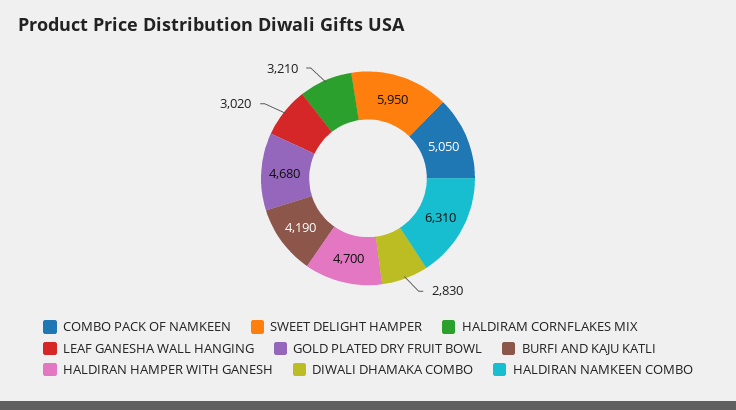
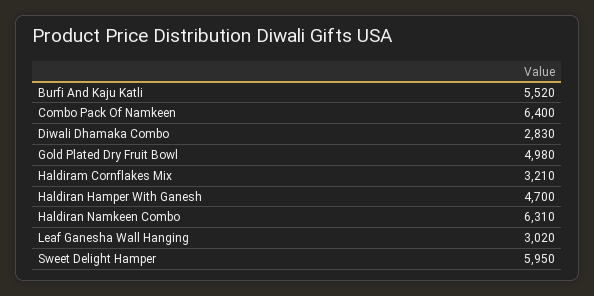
  {
-   "COMBO PACK OF NAMKEEN": 5050,
+   "COMBO PACK OF NAMKEEN": 6400,
    "SWEET DELIGHT HAMPER": 5950,
    "HALDIRAM CORNFLAKES MIX": 3210,
    "LEAF GANESHA WALL HANGING": 3020,
-   "GOLD PLATED DRY FRUIT BOWL": 4680,
+   "GOLD PLATED DRY FRUIT BOWL": 4980,
-   "BURFI AND KAJU KATLI": 4190,
+   "BURFI AND KAJU KATLI": 5520,
    "HALDIRAN HAMPER WITH GANESH": 4700,
    "DIWALI DHAMAKA COMBO": 2830,
    "HALDIRAN NAMKEEN COMBO": 6310
  }

